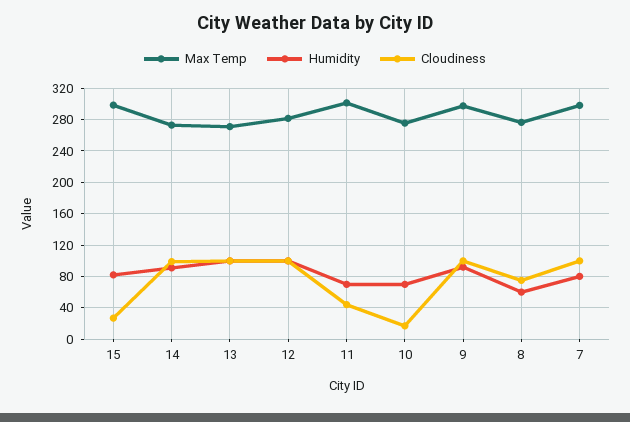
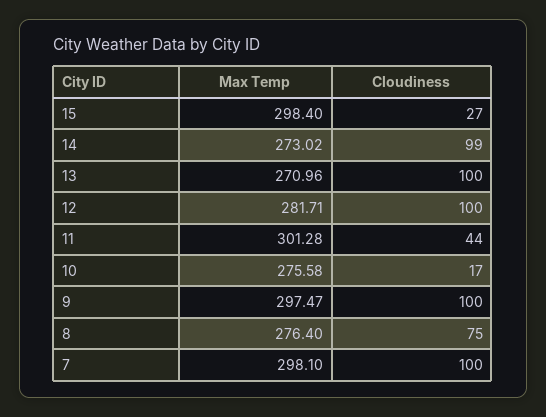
  {
    "Max Temp": {
      "15": 298.4,
      "14": 273.02,
      "13": 270.96,
      "12": 281.71,
      "11": 301.28,
      "10": 275.58,
      "9": 297.47,
      "8": 276.4,
      "7": 298.1
    },
-   "Humidity": {
-     "15": 80,
-     "14": 90,
-     "13": 100,
-     "12": 100,
-     "11": 70,
-     "10": 70,
-     "9": 90,
-     "8": 60,
-     "7": 80
-   },
    "Cloudiness": {
      "15": 27,
      "14": 99,
      "13": 100,
      "12": 100,
      "11": 44,
      "10": 17,
      "9": 100,
      "8": 75,
      "7": 100
    }
  }

